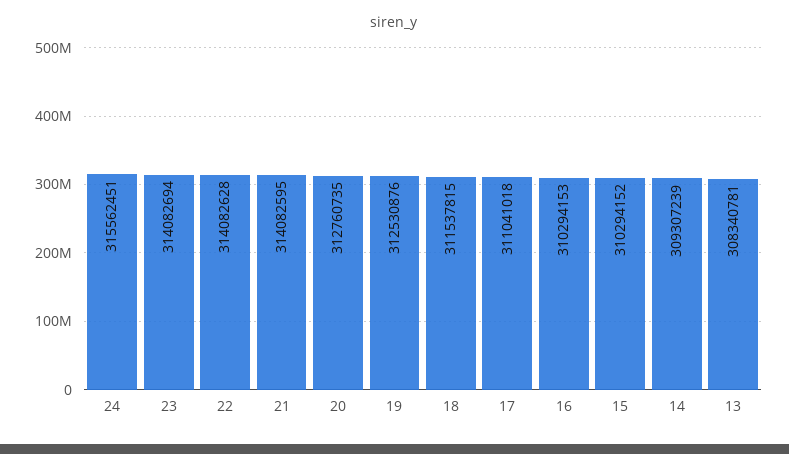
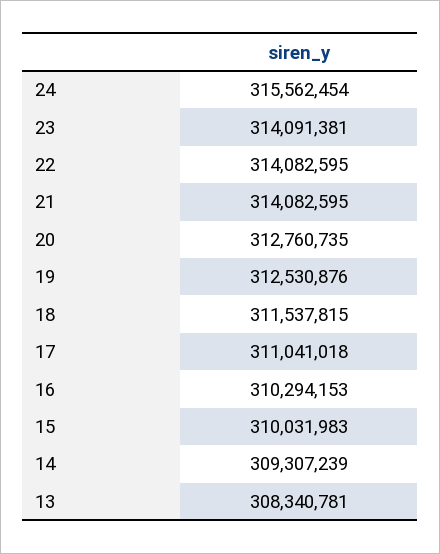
  {
-   "24": 315562451,
+   "24": 315562454,
-   "23": 314082694,
+   "23": 314091381,
-   "22": 314082628,
+   "22": 314082595,
    "21": 314082595,
    "20": 312760735,
    "19": 312530876,
    "18": 311537815,
    "17": 311041018,
    "16": 310294153,
-   "15": 310294152,
+   "15": 310031983,
    "14": 309307239,
    "13": 308340781
  }

